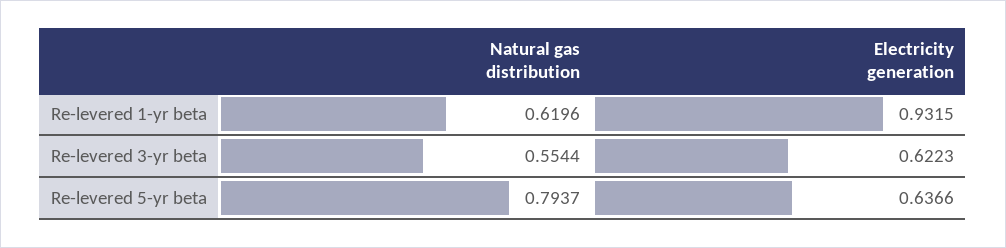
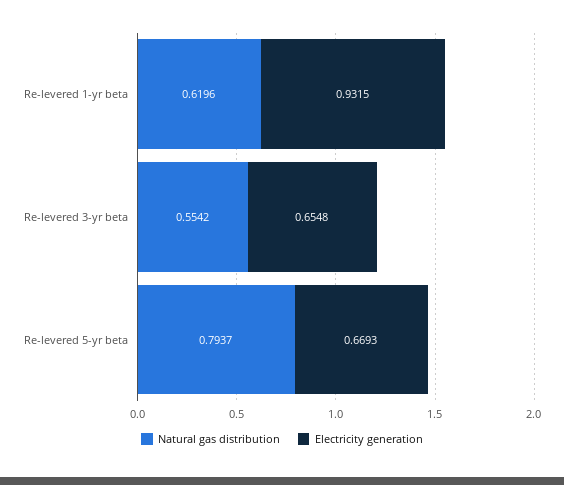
  {
    "Natural gas distribution": {
      "Re-levered 1-yr beta": 0.6196,
-     "Re-levered 3-yr beta": 0.5544,
+     "Re-levered 3-yr beta": 0.5542,
      "Re-levered 5-yr beta": 0.7937
    },
    "Electricity generation": {
      "Re-levered 1-yr beta": 0.9315,
-     "Re-levered 3-yr beta": 0.6223,
+     "Re-levered 3-yr beta": 0.6548,
-     "Re-levered 5-yr beta": 0.6366
+     "Re-levered 5-yr beta": 0.6693
    }
  }

